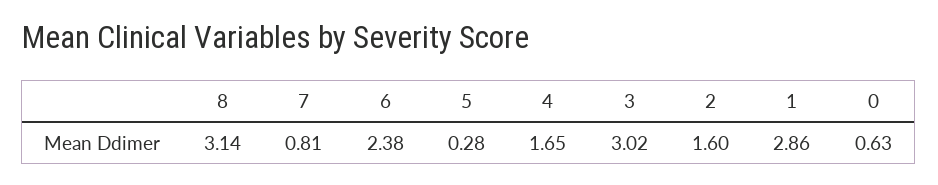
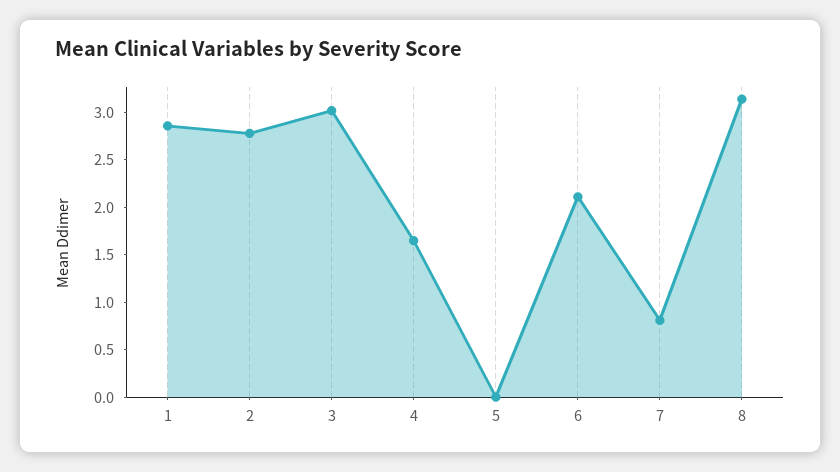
  {
    "8": 3.14,
    "7": 0.81,
-   "6": 2.38,
+   "6": 2.1,
-   "5": 0.28,
+   "5": 0,
    "4": 1.65,
    "3": 3.02,
-   "2": 1.6,
+   "2": 2.8,
-   "1": 2.86,
+   "1": 2.86
-   "0": 0.63
  }

